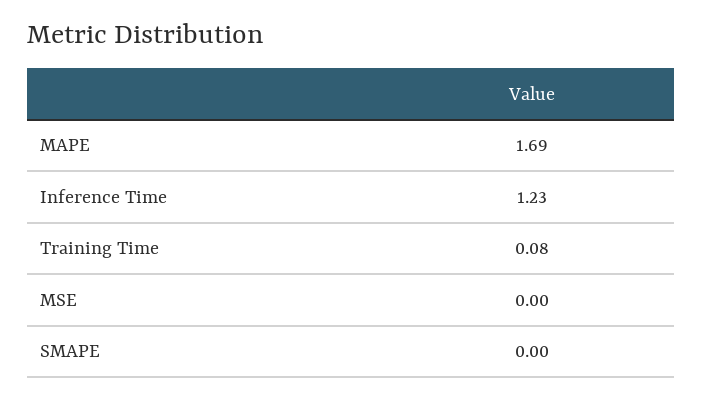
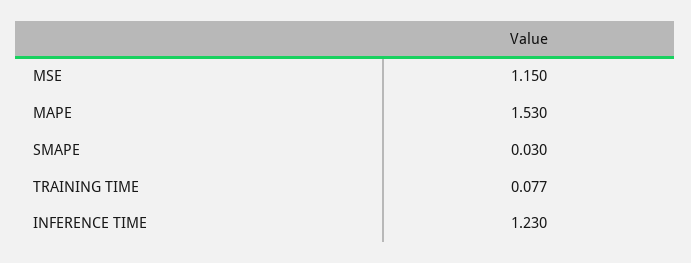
  {
-   "MAPE": 1.69,
+   "MAPE": 1.53,
    "Inference Time": 1.23,
    "Training Time": 0.077,
-   "MSE": 0,
+   "MSE": 1.15,
-   "SMAPE": 0
+   "SMAPE": 0.03
  }

